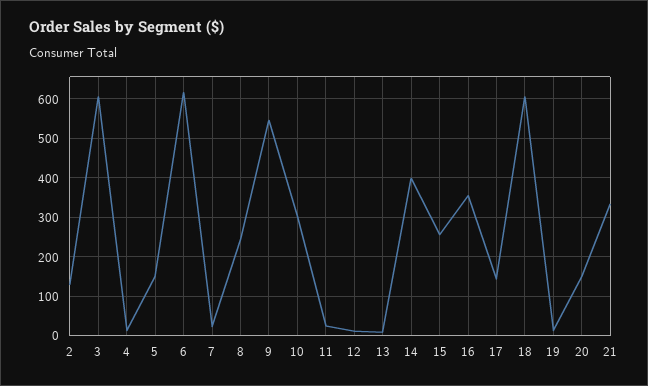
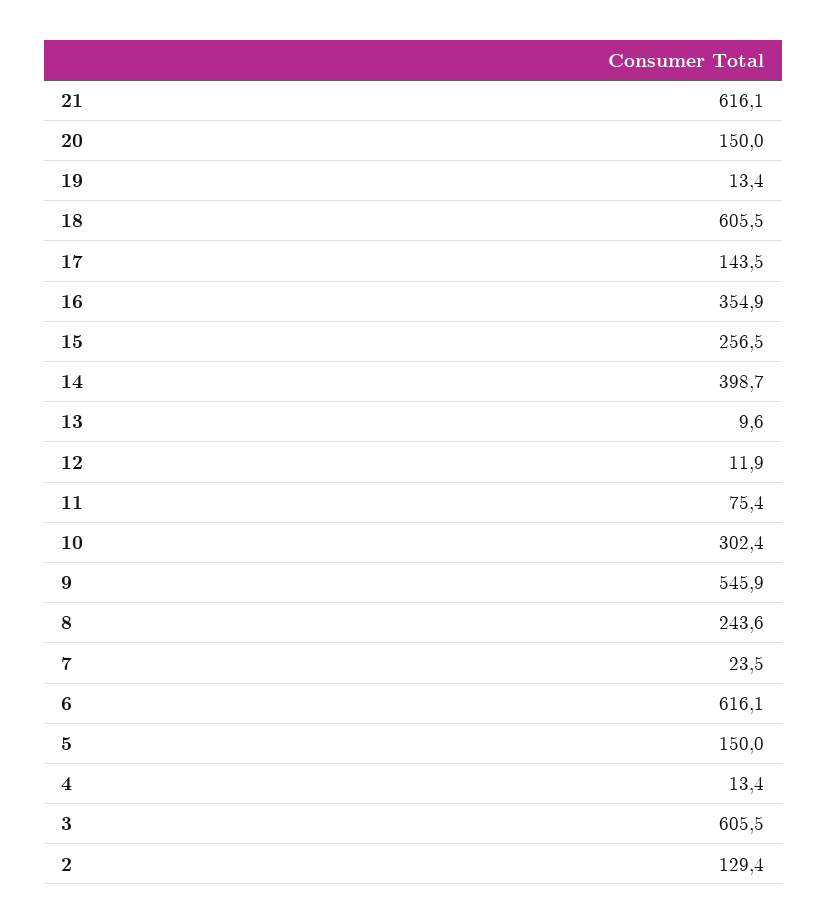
  {
    "2": 129.4,
    "3": 605.5,
    "4": 13.4,
    "5": 150,
    "6": 616.1,
    "7": 23.5,
    "8": 243.6,
    "9": 545.9,
    "10": 302.4,
-   "11": 20,
+   "11": 75.4,
    "12": 11.9,
    "13": 9.6,
    "14": 398.7,
    "15": 256.5,
    "16": 354.9,
    "17": 143.5,
    "18": 605.5,
    "19": 13.4,
    "20": 150,
-   "21": 340
+   "21": 616.1
  }

